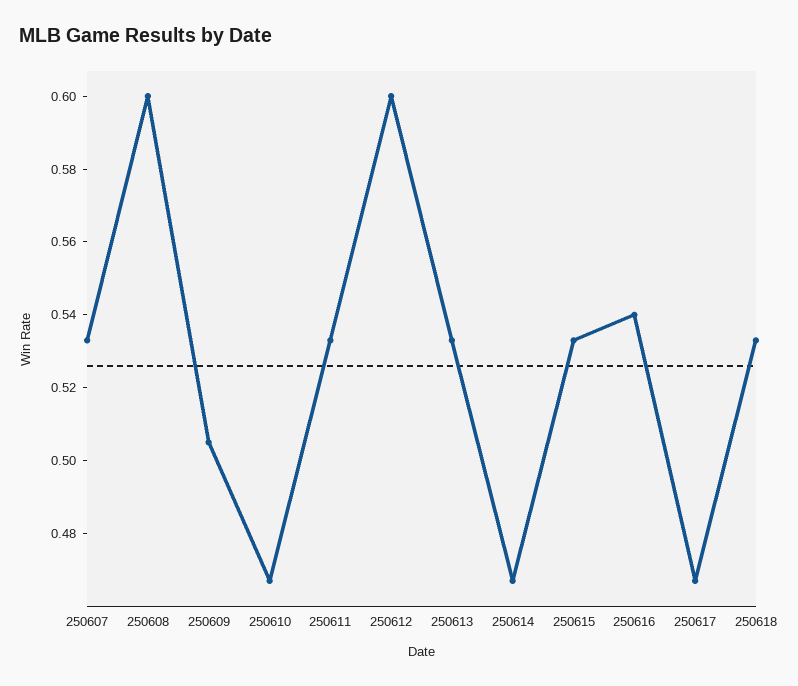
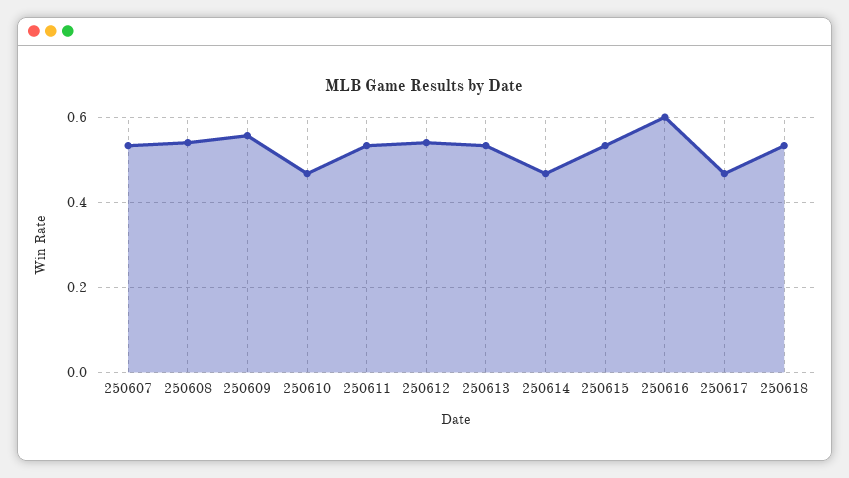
  {
    "250607": 0.535,
-   "250608": 0.6,
+   "250608": 0.54,
-   "250609": 0.505,
+   "250609": 0.56,
    "250610": 0.465,
    "250611": 0.535,
-   "250612": 0.6,
+   "250612": 0.54,
    "250613": 0.535,
    "250614": 0.465,
    "250615": 0.535,
-   "250616": 0.54,
+   "250616": 0.6,
    "250617": 0.465,
    "250618": 0.535
  }

